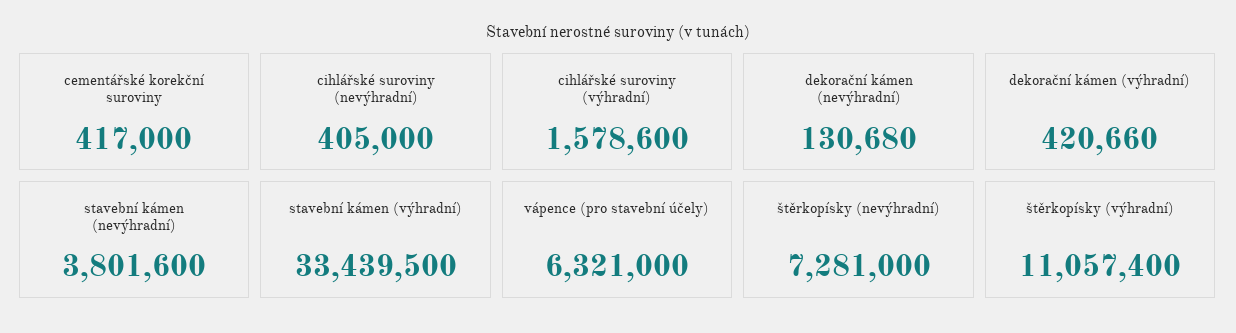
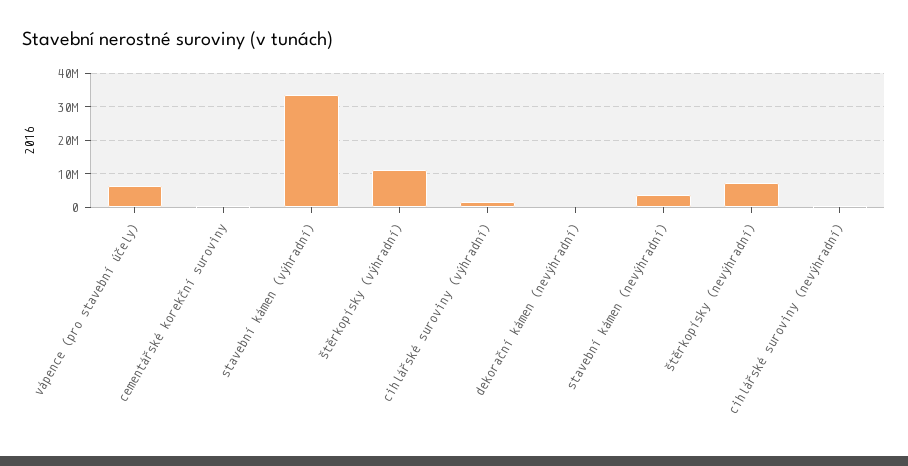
  {
    "cementářské korekční suroviny": 417000,
    "cihlářské suroviny (nevýhradní)": 405000,
    "cihlářské suroviny (výhradní)": 1578600,
    "dekorační kámen (nevýhradní)": 130680,
-   "dekorační kámen (výhradní)": 420660,
    "stavební kámen (nevýhradní)": 3801600,
    "stavební kámen (výhradní)": 33439500,
    "vápence (pro stavební účely)": 6321000,
    "štěrkopísky (nevýhradní)": 7281000,
    "štěrkopísky (výhradní)": 11057400
  }

